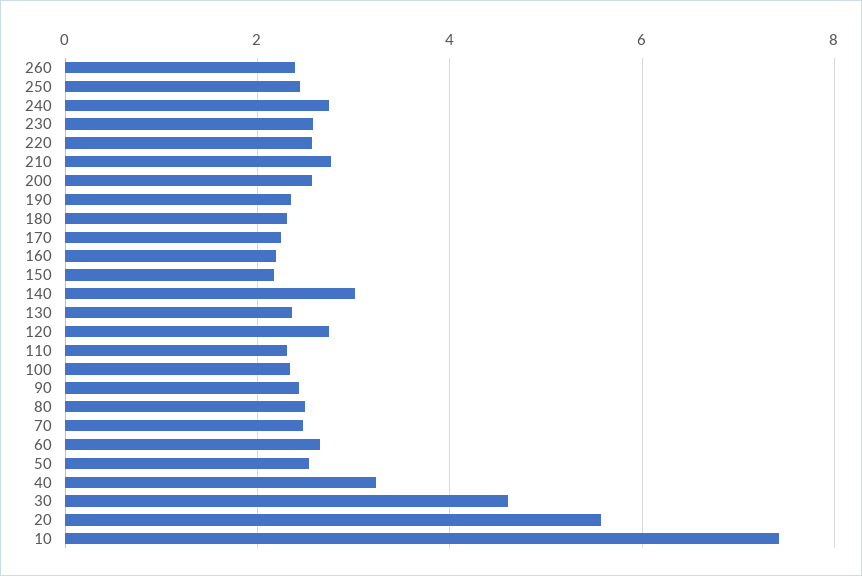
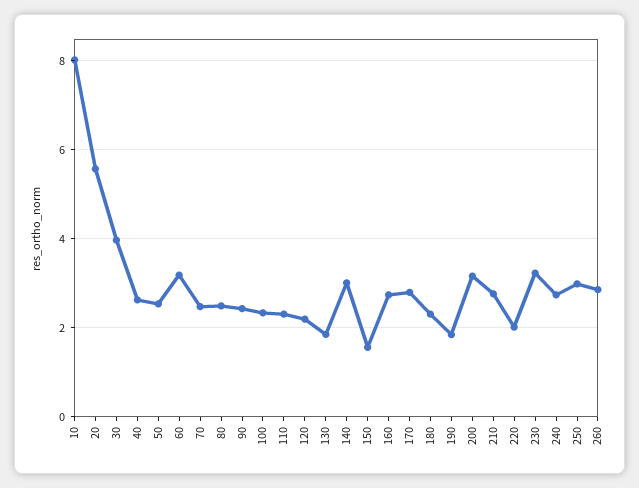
  {
-   "260": 2.4,
+   "260": 2.8,
-   "250": 2.4,
+   "250": 3,
    "240": 2.8,
-   "230": 2.6,
+   "230": 3.2,
-   "220": 2.6,
+   "220": 2,
    "210": 2.8,
-   "200": 2.6,
+   "200": 3.2,
-   "190": 2.4,
+   "190": 1.8,
    "180": 2.4,
-   "170": 2.2,
+   "170": 2.8,
-   "160": 2.2,
+   "160": 2.8,
-   "150": 2.2,
+   "150": 1.6,
    "140": 3,
-   "130": 2.4,
+   "130": 1.8,
-   "120": 2.8,
+   "120": 2.2,
    "110": 2.4,
    "100": 2.4,
    "90": 2.4,
    "80": 2.4,
    "70": 2.4,
-   "60": 2.6,
+   "60": 3.2,
    "50": 2.6,
-   "40": 3.2,
+   "40": 2.6,
-   "30": 4.6,
+   "30": 4,
    "20": 5.6,
-   "10": 7.4
+   "10": 8
  }

